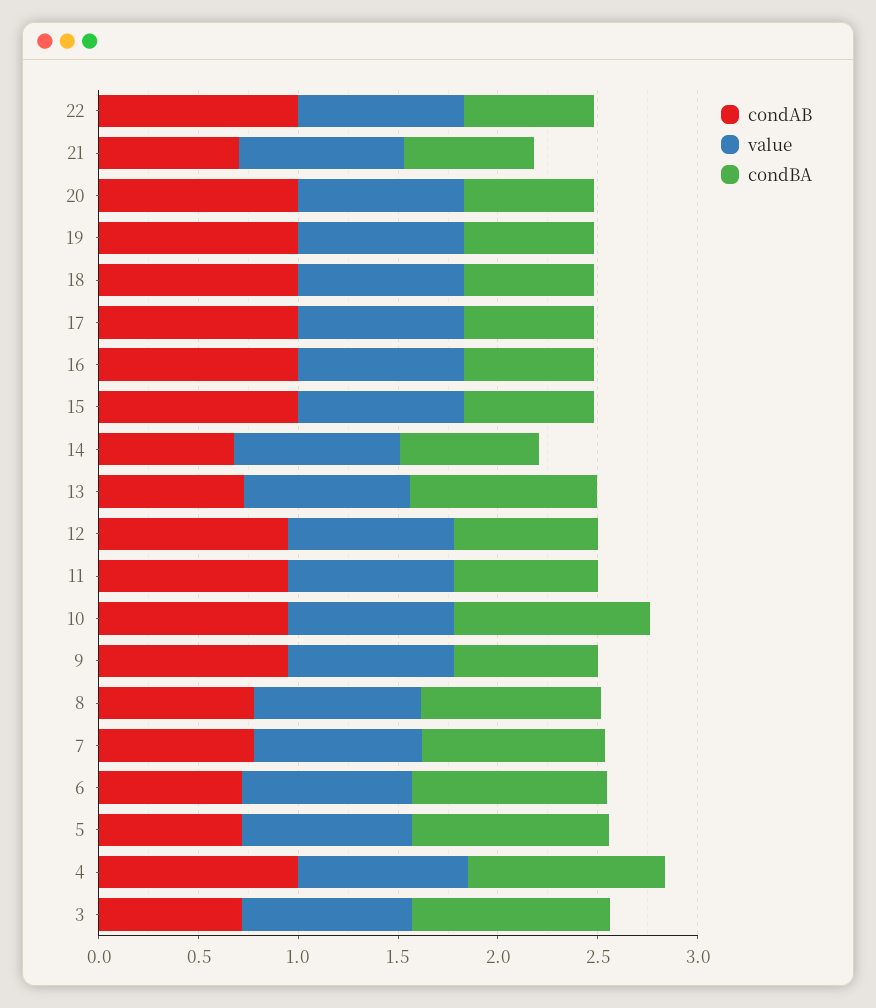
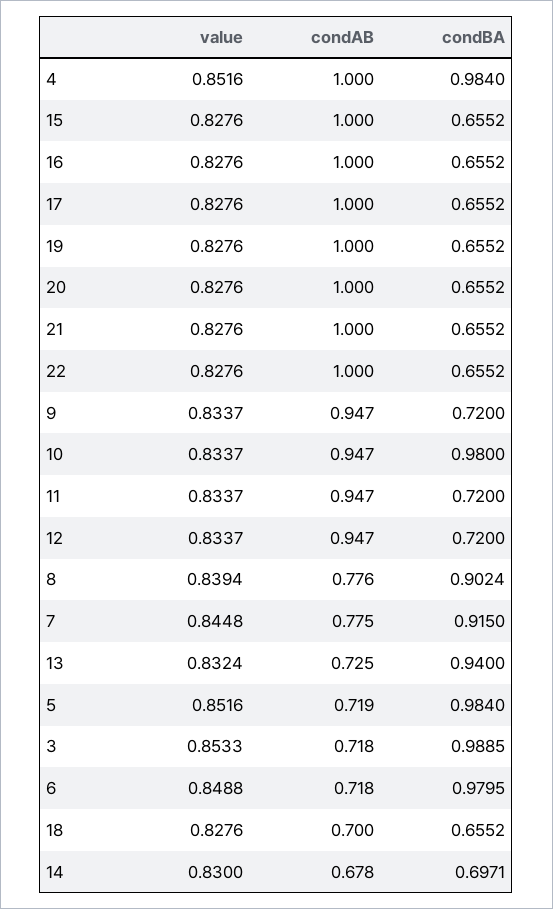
  {
    "condAB": {
      "22": 1,
-     "21": 0.7,
+     "21": 1,
      "20": 1,
      "19": 1,
-     "18": 1,
+     "18": 0.7,
      "17": 1,
      "16": 1,
      "15": 1,
      "14": 0.678,
      "13": 0.725,
      "12": 0.947,
      "11": 0.947,
      "10": 0.947,
      "9": 0.947,
      "8": 0.776,
      "7": 0.775,
      "6": 0.718,
      "5": 0.719,
      "4": 1,
      "3": 0.718
    },
    "value": {
      "22": 0.8276,
      "21": 0.8276,
      "20": 0.8276,
      "19": 0.8276,
      "18": 0.8276,
      "17": 0.8276,
      "16": 0.8276,
      "15": 0.8276,
      "14": 0.83,
      "13": 0.8324,
      "12": 0.8337,
      "11": 0.8337,
      "10": 0.8337,
      "9": 0.8337,
      "8": 0.8394,
      "7": 0.8448,
      "6": 0.8488,
      "5": 0.8516,
      "4": 0.8516,
      "3": 0.8533
    },
    "condBA": {
      "22": 0.6552,
      "21": 0.6552,
      "20": 0.6552,
      "19": 0.6552,
      "18": 0.6552,
      "17": 0.6552,
      "16": 0.6552,
      "15": 0.6552,
      "14": 0.6971,
      "13": 0.94,
      "12": 0.72,
      "11": 0.72,
      "10": 0.98,
      "9": 0.72,
      "8": 0.9024,
      "7": 0.915,
      "6": 0.9795,
      "5": 0.984,
      "4": 0.984,
      "3": 0.9885
    }
  }

